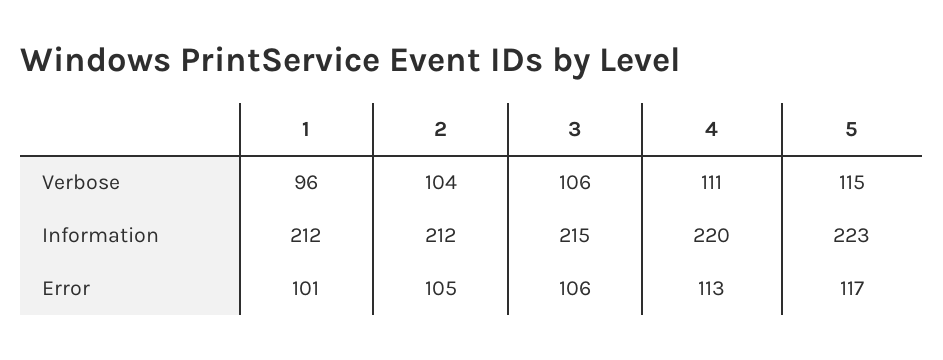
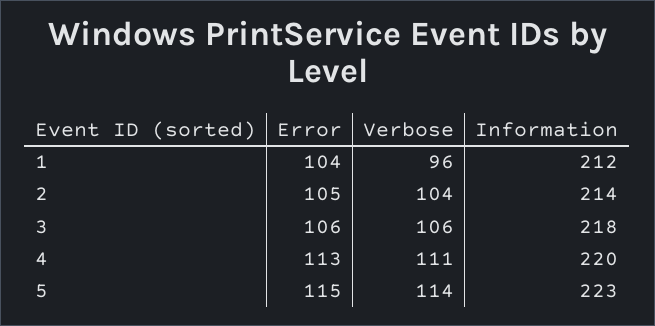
  {
    "1": {
      "Verbose": 96,
      "Information": 212,
-     "Error": 101
+     "Error": 104
    },
    "2": {
      "Verbose": 104,
-     "Information": 212,
+     "Information": 214,
      "Error": 105
    },
    "3": {
      "Verbose": 106,
-     "Information": 215,
+     "Information": 218,
      "Error": 106
    },
    "4": {
      "Verbose": 111,
      "Information": 220,
      "Error": 113
    },
    "5": {
-     "Verbose": 115,
+     "Verbose": 114,
      "Information": 223,
-     "Error": 117
+     "Error": 115
    }
  }

